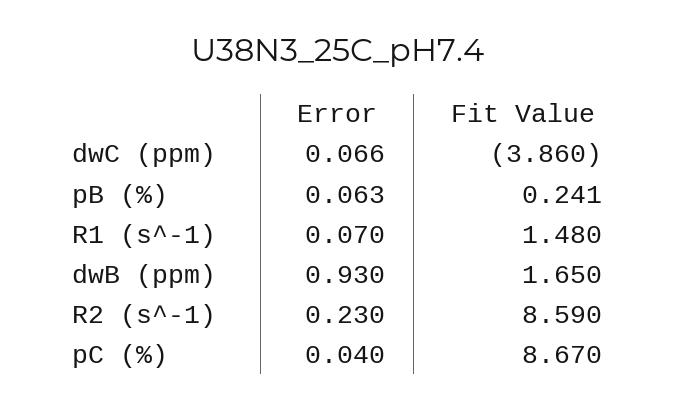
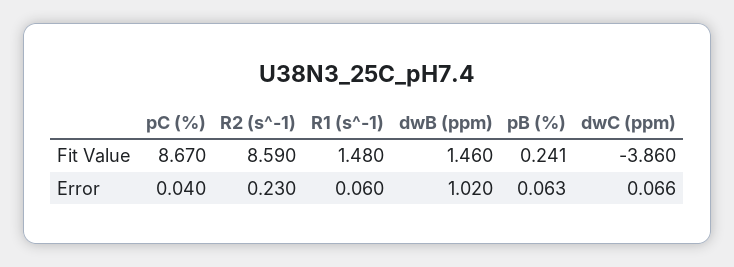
  {
    "Error": {
      "dwC (ppm)": 0.066,
      "pB (%)": 0.063,
-     "R1 (s^-1)": 0.07,
+     "R1 (s^-1)": 0.06,
-     "dwB (ppm)": 0.93,
+     "dwB (ppm)": 1.02,
      "R2 (s^-1)": 0.23,
      "pC (%)": 0.04
    },
    "Fit Value": {
      "dwC (ppm)": -3.86,
      "pB (%)": 0.241,
      "R1 (s^-1)": 1.48,
-     "dwB (ppm)": 1.65,
+     "dwB (ppm)": 1.46,
      "R2 (s^-1)": 8.59,
      "pC (%)": 8.67
    }
  }

